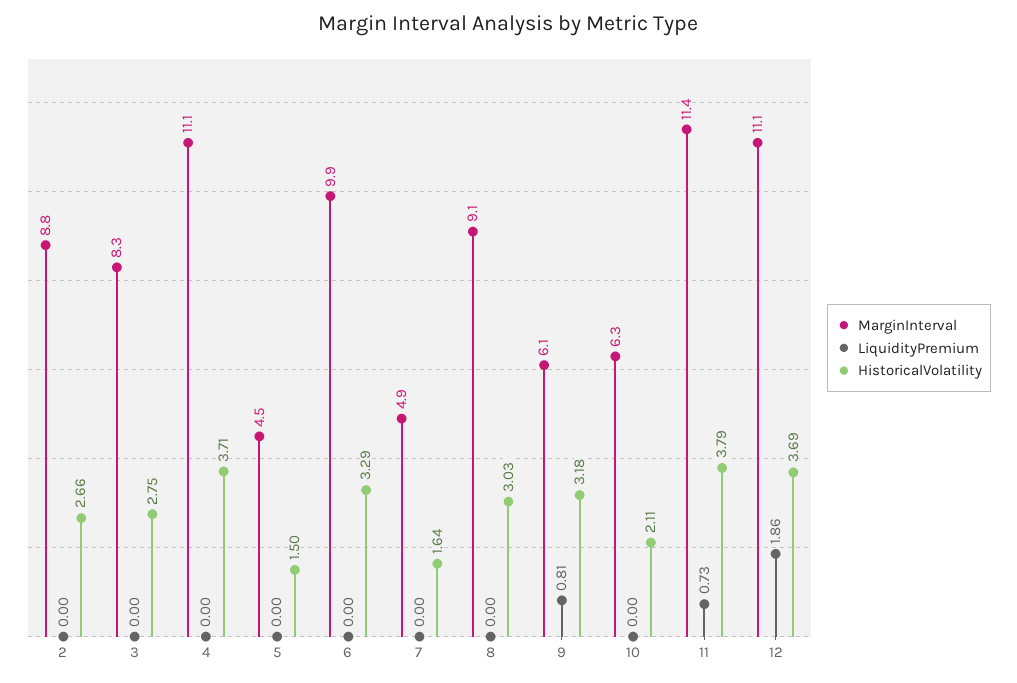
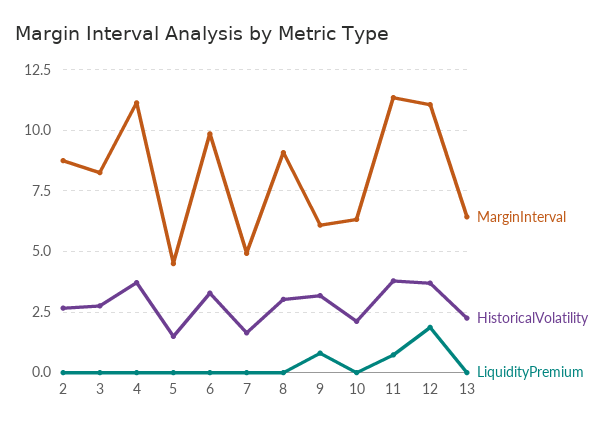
  {
    "MarginInterval": {
      "2": 8.8,
      "3": 8.3,
      "4": 11.1,
      "5": 4.5,
      "6": 9.9,
      "7": 4.9,
      "8": 9.1,
      "9": 6.1,
      "10": 6.3,
      "11": 11.4,
-     "12": 11.1
+     "12": 11.1,
+     "13": 6.5
    },
    "LiquidityPremium": {
      "2": 0,
      "3": 0,
      "4": 0,
      "5": 0,
      "6": 0,
      "7": 0,
      "8": 0,
      "9": 0.81,
      "10": 0,
      "11": 0.73,
-     "12": 1.86
+     "12": 1.86,
+     "13": 0
    },
    "HistoricalVolatility": {
      "2": 2.66,
      "3": 2.75,
      "4": 3.71,
      "5": 1.5,
      "6": 3.29,
      "7": 1.64,
      "8": 3.03,
      "9": 3.18,
      "10": 2.11,
      "11": 3.79,
-     "12": 3.69
+     "12": 3.69,
+     "13": 2.25
    }
  }

